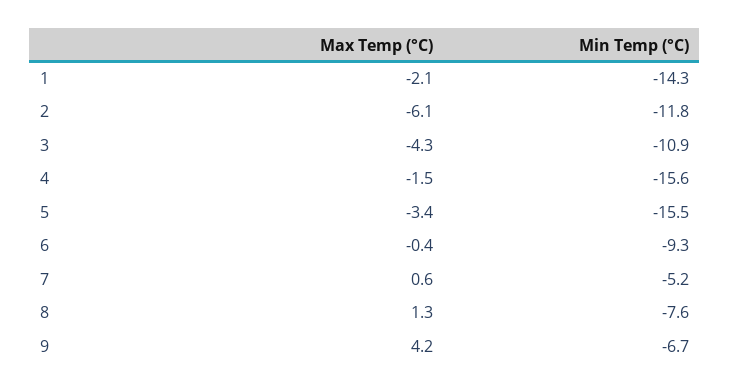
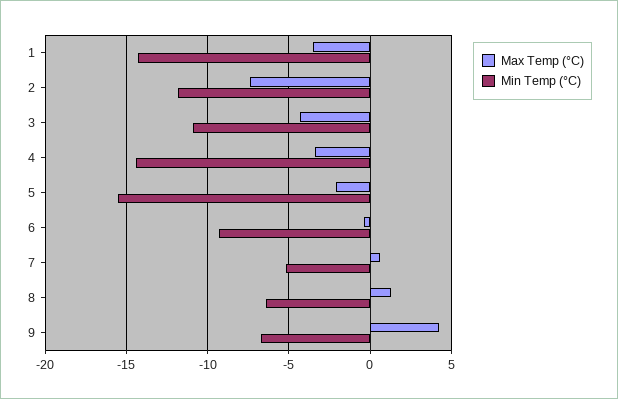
  {
    "Max Temp (°C)": {
-     "1": -2.1,
+     "1": -3.5,
-     "2": -6.1,
+     "2": -7.5,
      "3": -4.3,
-     "4": -1.5,
+     "4": -3.5,
-     "5": -3.4,
+     "5": -2,
      "6": -0.4,
      "7": 0.6,
      "8": 1.3,
      "9": 4.2
    },
    "Min Temp (°C)": {
      "1": -14.3,
      "2": -11.8,
      "3": -10.9,
-     "4": -15.6,
+     "4": -14.5,
      "5": -15.5,
      "6": -9.3,
      "7": -5.2,
-     "8": -7.6,
+     "8": -6.5,
      "9": -6.7
    }
  }

